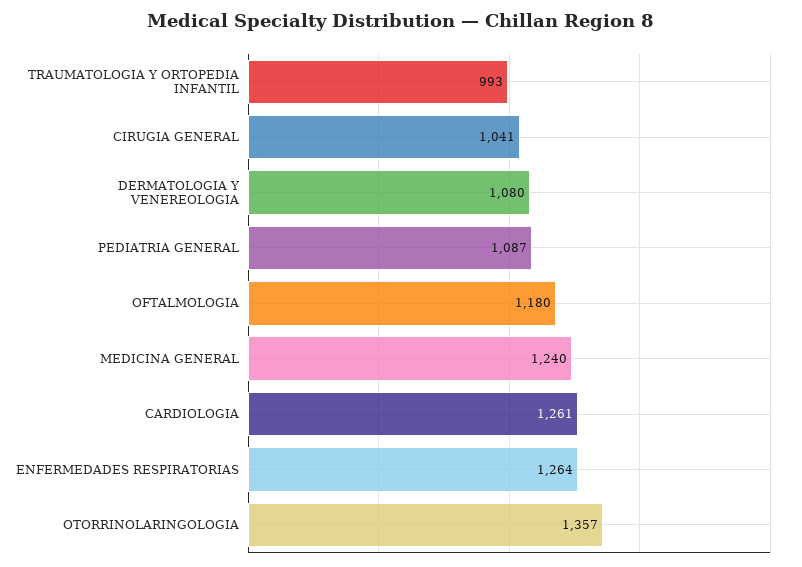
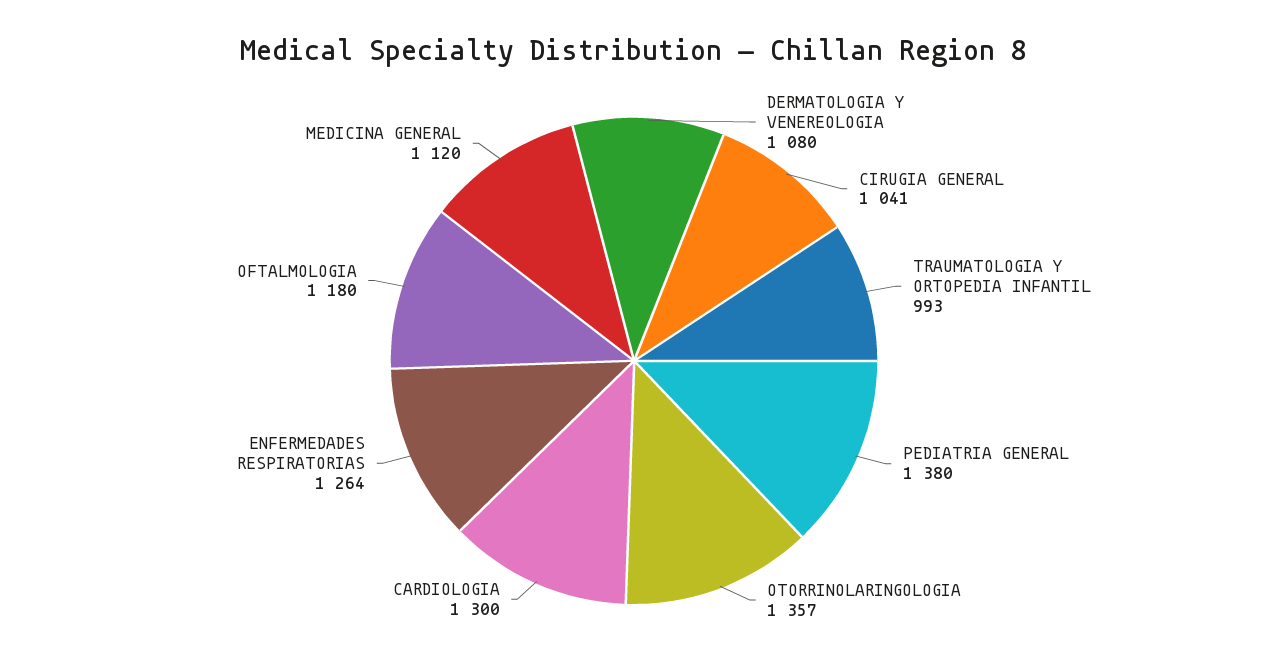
  {
    "TRAUMATOLOGIA Y ORTOPEDIA INFANTIL": 993,
    "CIRUGIA GENERAL": 1041,
    "DERMATOLOGIA Y VENEREOLOGIA": 1080,
-   "PEDIATRIA GENERAL": 1087,
+   "PEDIATRIA GENERAL": 1380,
    "OFTALMOLOGIA": 1180,
-   "MEDICINA GENERAL": 1240,
+   "MEDICINA GENERAL": 1120,
-   "CARDIOLOGIA": 1261,
+   "CARDIOLOGIA": 1300,
    "ENFERMEDADES RESPIRATORIAS": 1264,
    "OTORRINOLARINGOLOGIA": 1357
  }

